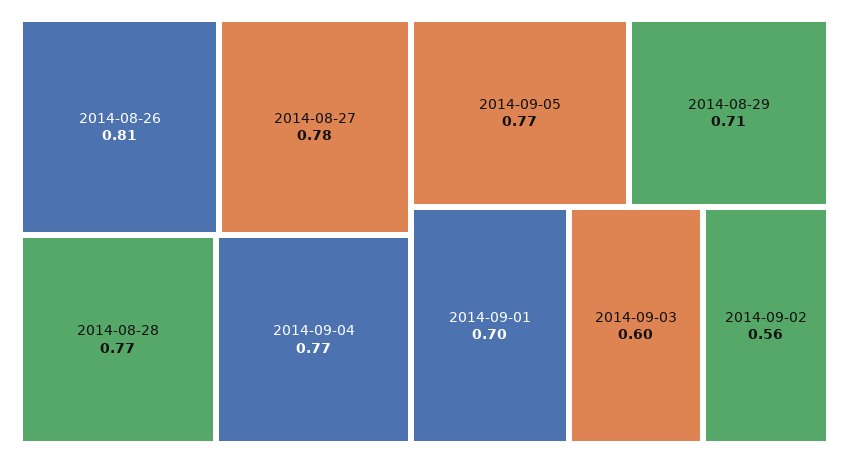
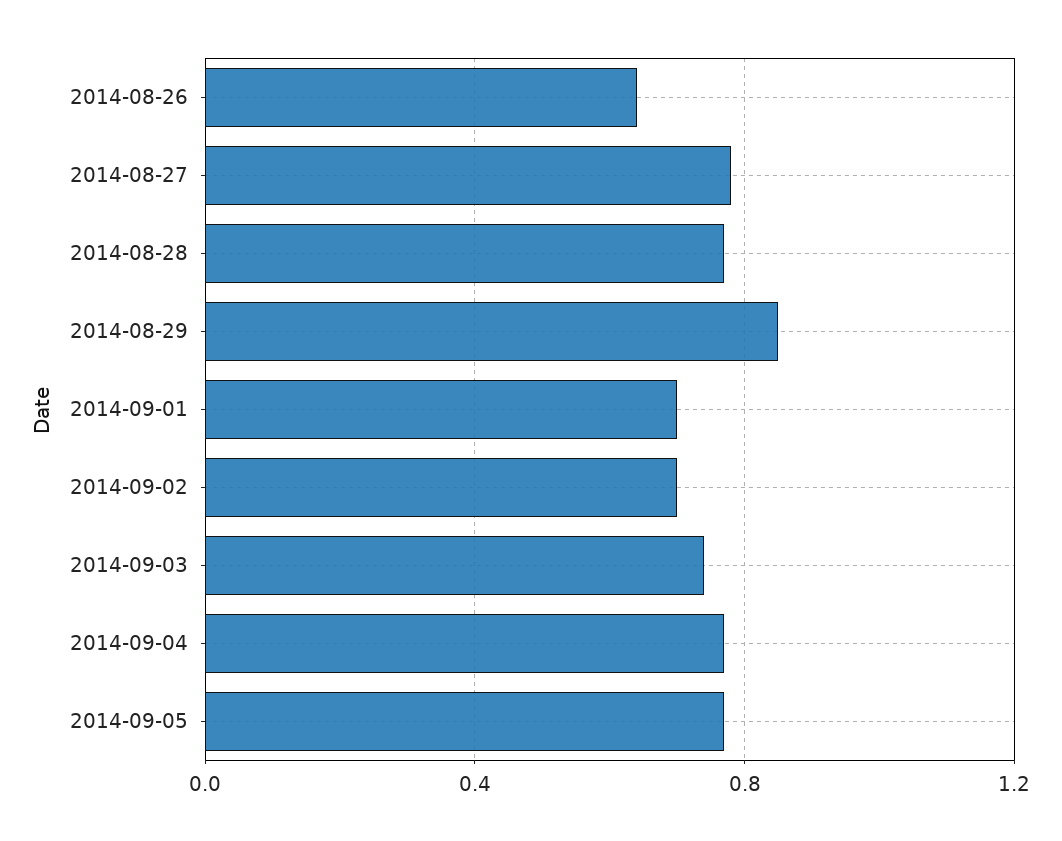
  {
-   "2014-08-26": 0.81,
+   "2014-08-26": 0.65,
    "2014-08-27": 0.78,
    "2014-08-28": 0.77,
    "2014-09-04": 0.77,
    "2014-09-05": 0.77,
-   "2014-08-29": 0.71,
+   "2014-08-29": 0.85,
    "2014-09-01": 0.7,
-   "2014-09-03": 0.6,
+   "2014-09-03": 0.75,
-   "2014-09-02": 0.56
+   "2014-09-02": 0.7
  }

